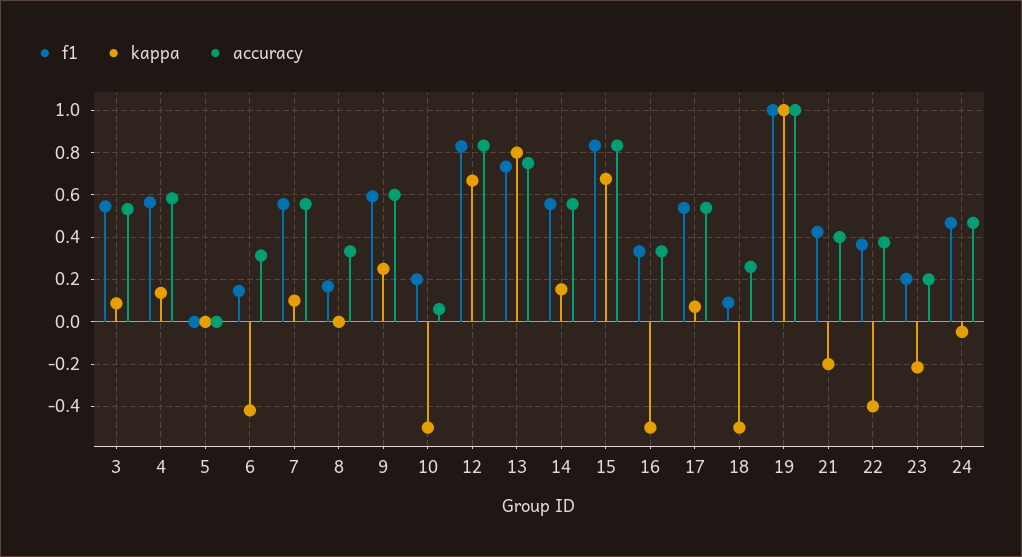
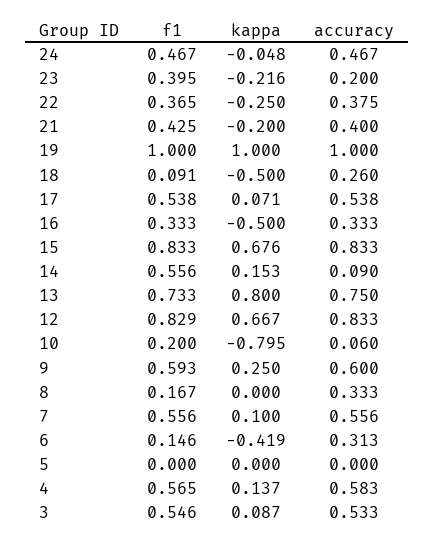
  {
    "f1": {
      "3": 0.546,
      "4": 0.565,
      "5": 0,
      "6": 0.146,
      "7": 0.556,
      "8": 0.167,
      "9": 0.593,
      "10": 0.2,
      "12": 0.829,
      "13": 0.733,
      "14": 0.556,
      "15": 0.833,
      "16": 0.333,
      "17": 0.538,
      "18": 0.091,
      "19": 1,
      "21": 0.425,
      "22": 0.365,
-     "23": 0.2,
+     "23": 0.395,
      "24": 0.467
    },
    "kappa": {
      "3": 0.087,
      "4": 0.137,
      "5": 0,
      "6": -0.419,
      "7": 0.1,
      "8": 0,
      "9": 0.25,
-     "10": -0.5,
+     "10": -0.795,
      "12": 0.667,
      "13": 0.8,
      "14": 0.153,
      "15": 0.676,
      "16": -0.5,
      "17": 0.071,
      "18": -0.5,
      "19": 1,
      "21": -0.2,
-     "22": -0.4,
+     "22": -0.25,
      "23": -0.216,
      "24": -0.048
    },
    "accuracy": {
      "3": 0.533,
      "4": 0.583,
      "5": 0,
      "6": 0.313,
      "7": 0.556,
      "8": 0.333,
      "9": 0.6,
      "10": 0.06,
      "12": 0.833,
      "13": 0.75,
-     "14": 0.55,
+     "14": 0.09,
      "15": 0.833,
      "16": 0.333,
      "17": 0.538,
      "18": 0.26,
      "19": 1,
      "21": 0.4,
      "22": 0.375,
      "23": 0.2,
      "24": 0.467
    }
  }

